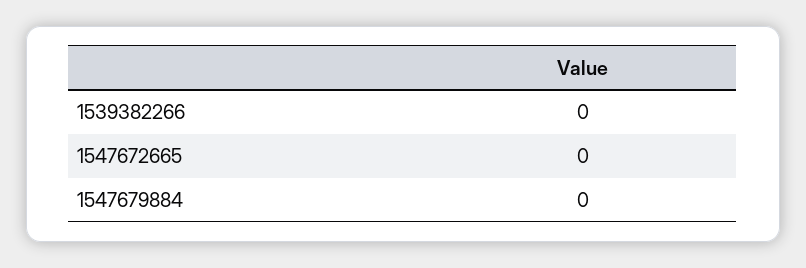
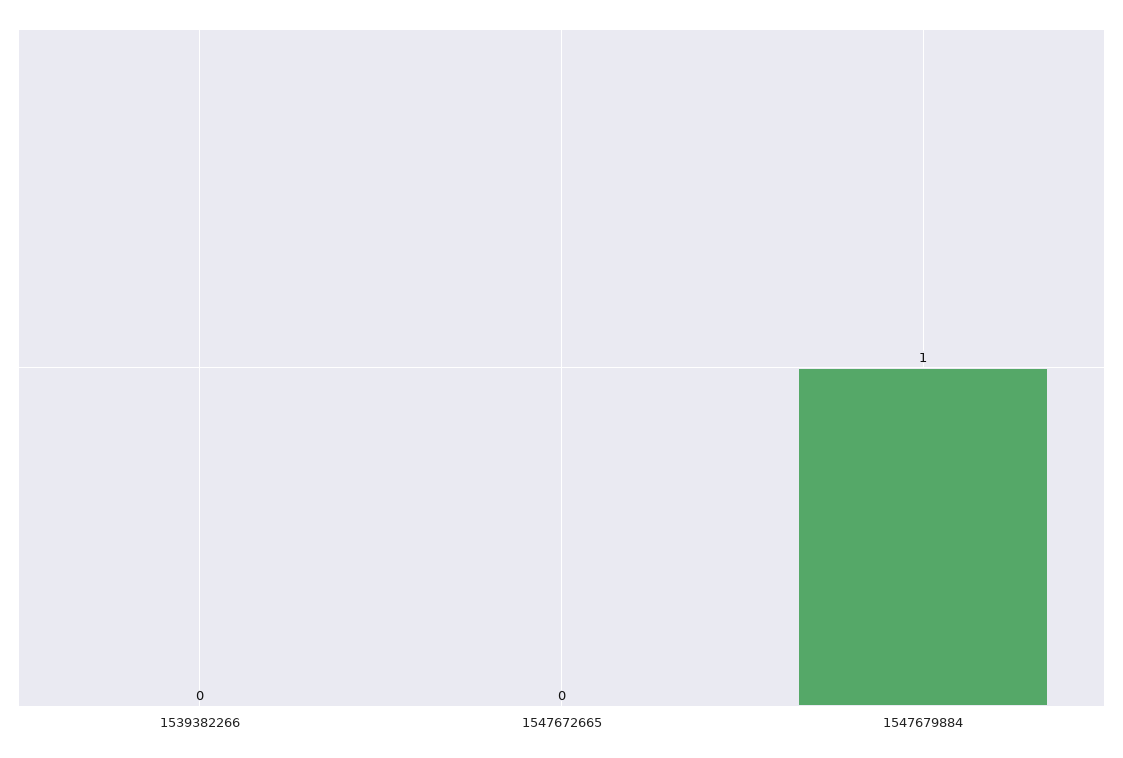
  {
    "1539382266": 0,
    "1547672665": 0,
-   "1547679884": 0
+   "1547679884": 1
  }

